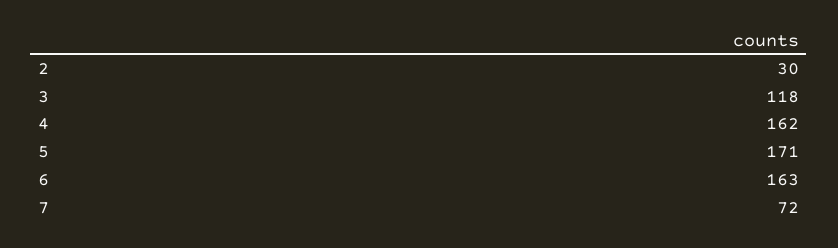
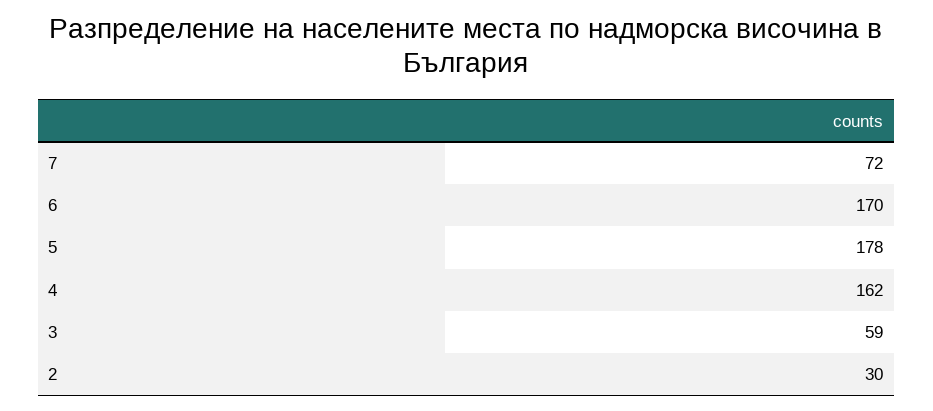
  {
    "2": 30,
-   "3": 118,
+   "3": 59,
    "4": 162,
-   "5": 171,
+   "5": 178,
-   "6": 163,
+   "6": 170,
    "7": 72
  }

